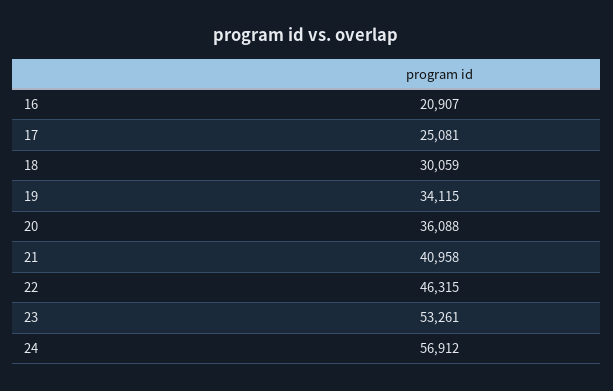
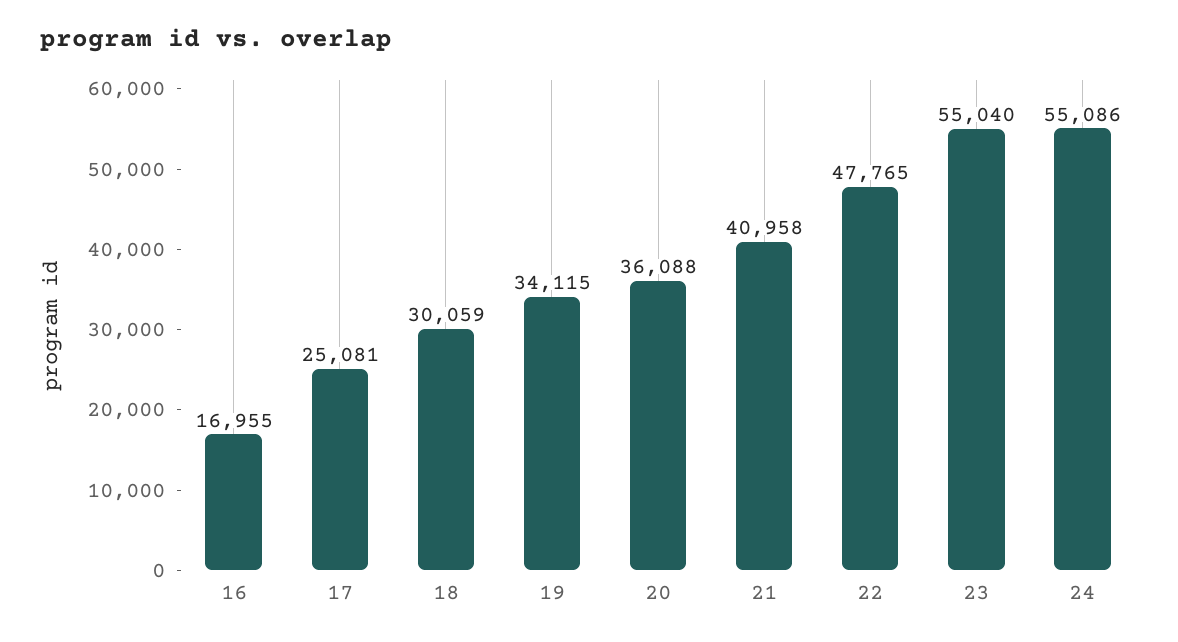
  {
-   "16": 20907,
+   "16": 16955,
    "17": 25081,
    "18": 30059,
    "19": 34115,
    "20": 36088,
    "21": 40958,
-   "22": 46315,
+   "22": 47765,
-   "23": 53261,
+   "23": 55040,
-   "24": 56912
+   "24": 55086
  }

